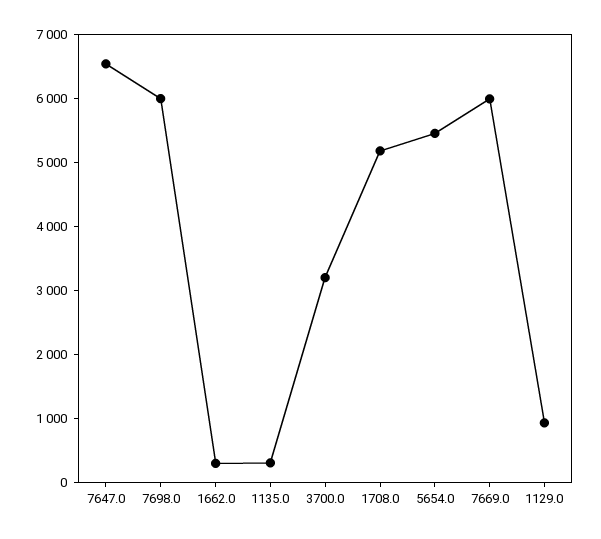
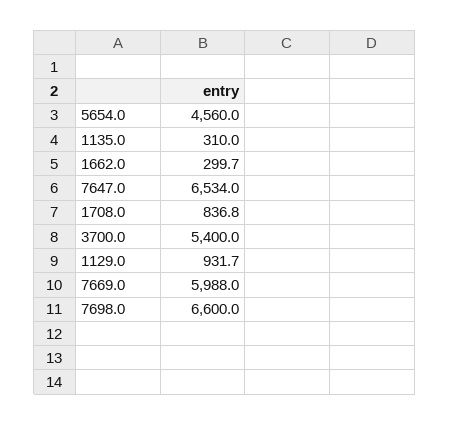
  {
    "7647.0": 6534,
-   "7698.0": 6000,
+   "7698.0": 6600,
    "1662.0": 299.7,
    "1135.0": 310,
-   "3700.0": 3200,
+   "3700.0": 5400,
-   "1708.0": 5200,
+   "1708.0": 836.8,
-   "5654.0": 5400,
+   "5654.0": 4560,
    "7669.0": 5988,
    "1129.0": 931.7
  }

